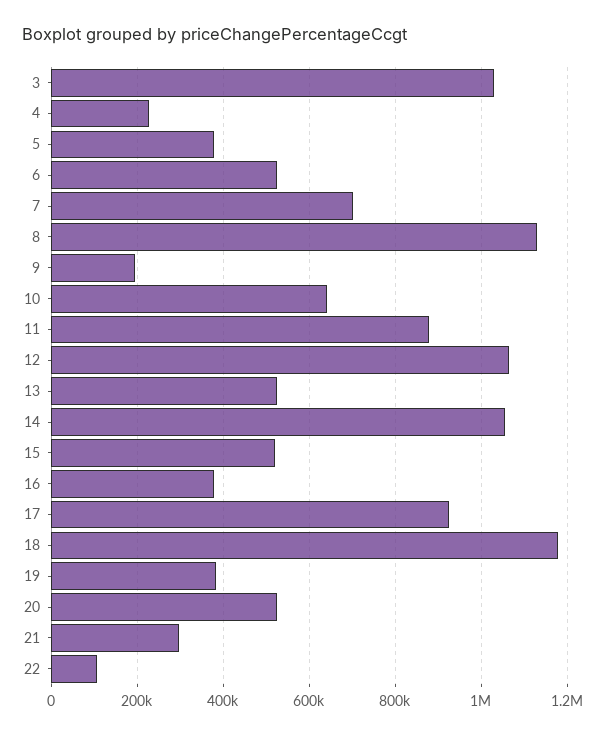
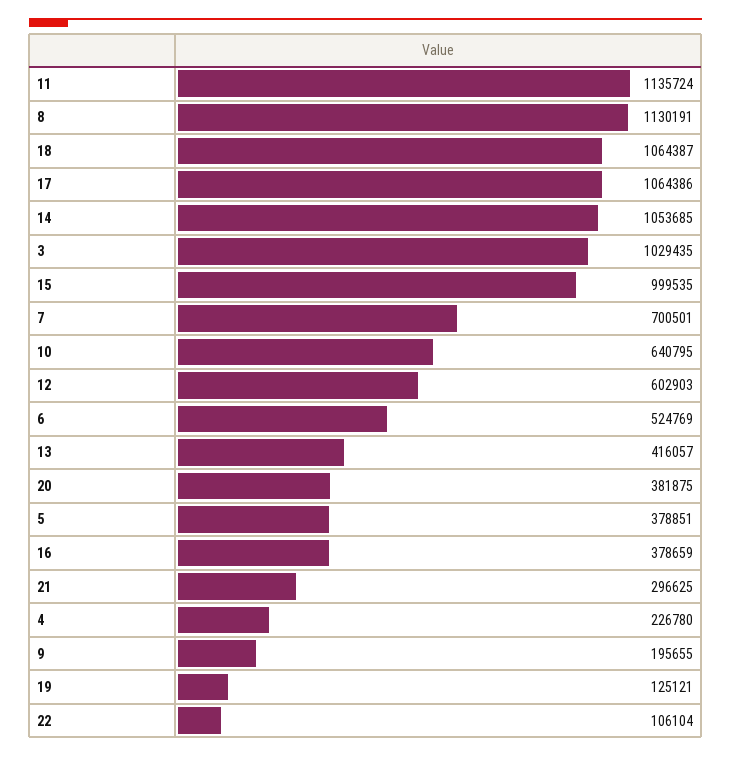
  {
    "3": 1029435,
    "4": 226780,
    "5": 378851,
    "6": 524769,
    "7": 700501,
    "8": 1130191,
    "9": 195655,
    "10": 640795,
-   "11": 880000,
+   "11": 1135724,
-   "12": 1060000,
+   "12": 602903,
-   "13": 520000,
+   "13": 416057,
    "14": 1053685,
-   "15": 520000,
+   "15": 999535,
    "16": 378659,
-   "17": 920000,
+   "17": 1064386,
-   "18": 1180000,
+   "18": 1064387,
-   "19": 380000,
+   "19": 125121,
-   "20": 520000,
+   "20": 381875,
    "21": 296625,
    "22": 106104
  }

